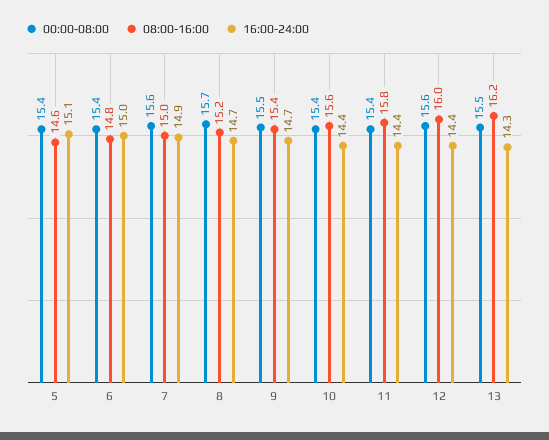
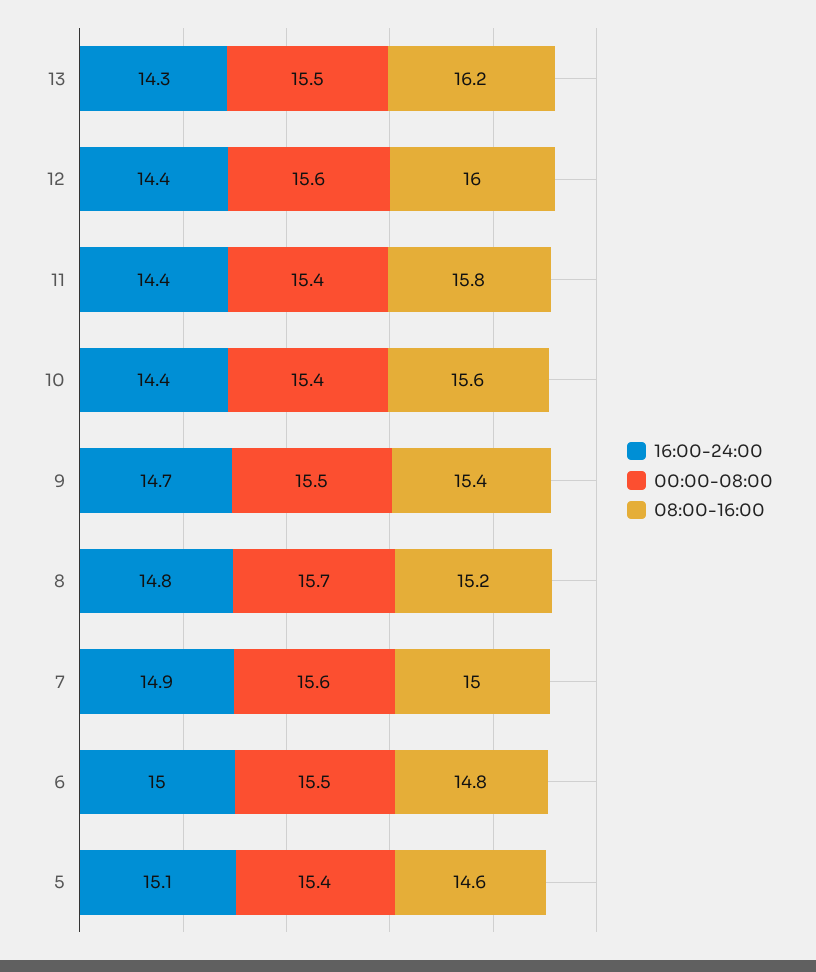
  {
    "00:00-08:00": {
      "5": 15.4,
-     "6": 15.4,
+     "6": 15.5,
      "7": 15.6,
      "8": 15.7,
      "9": 15.5,
      "10": 15.4,
      "11": 15.4,
      "12": 15.6,
      "13": 15.5
    },
    "08:00-16:00": {
      "5": 14.6,
      "6": 14.8,
      "7": 15,
      "8": 15.2,
      "9": 15.4,
      "10": 15.6,
      "11": 15.8,
      "12": 16,
      "13": 16.2
    },
    "16:00-24:00": {
      "5": 15.1,
      "6": 15,
      "7": 14.9,
-     "8": 14.7,
+     "8": 14.8,
      "9": 14.7,
      "10": 14.4,
      "11": 14.4,
      "12": 14.4,
      "13": 14.3
    }
  }

